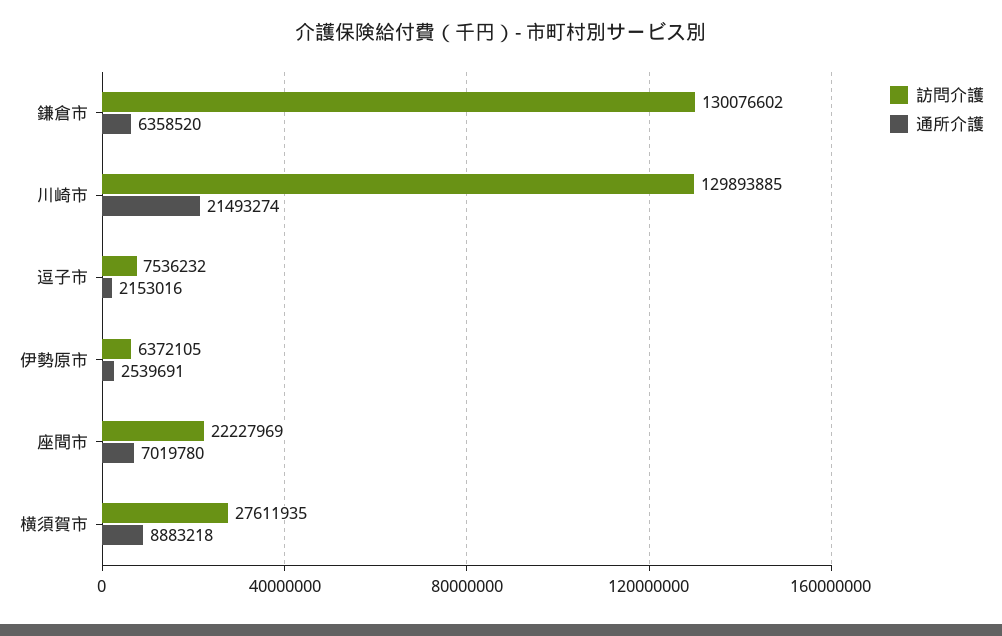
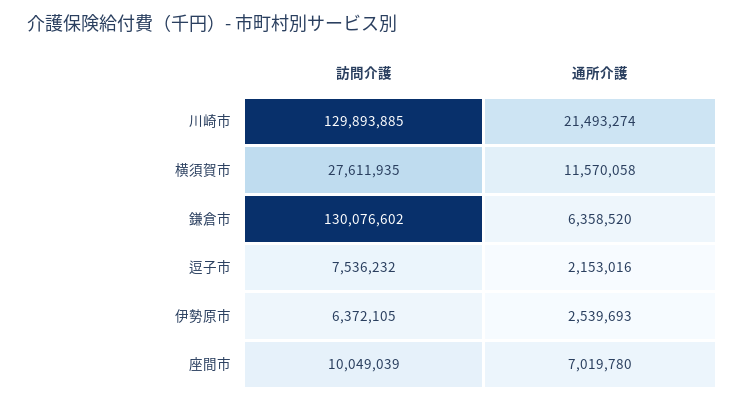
  {
    "訪問介護": {
      "鎌倉市": 130076602,
      "川崎市": 129893885,
      "逗子市": 7536232,
      "伊勢原市": 6372105,
-     "座間市": 22227969,
+     "座間市": 10049039,
      "横須賀市": 27611935
    },
    "通所介護": {
      "鎌倉市": 6358520,
      "川崎市": 21493274,
      "逗子市": 2153016,
-     "伊勢原市": 2539691,
+     "伊勢原市": 2539693,
      "座間市": 7019780,
-     "横須賀市": 8883218
+     "横須賀市": 11570058
    }
  }

